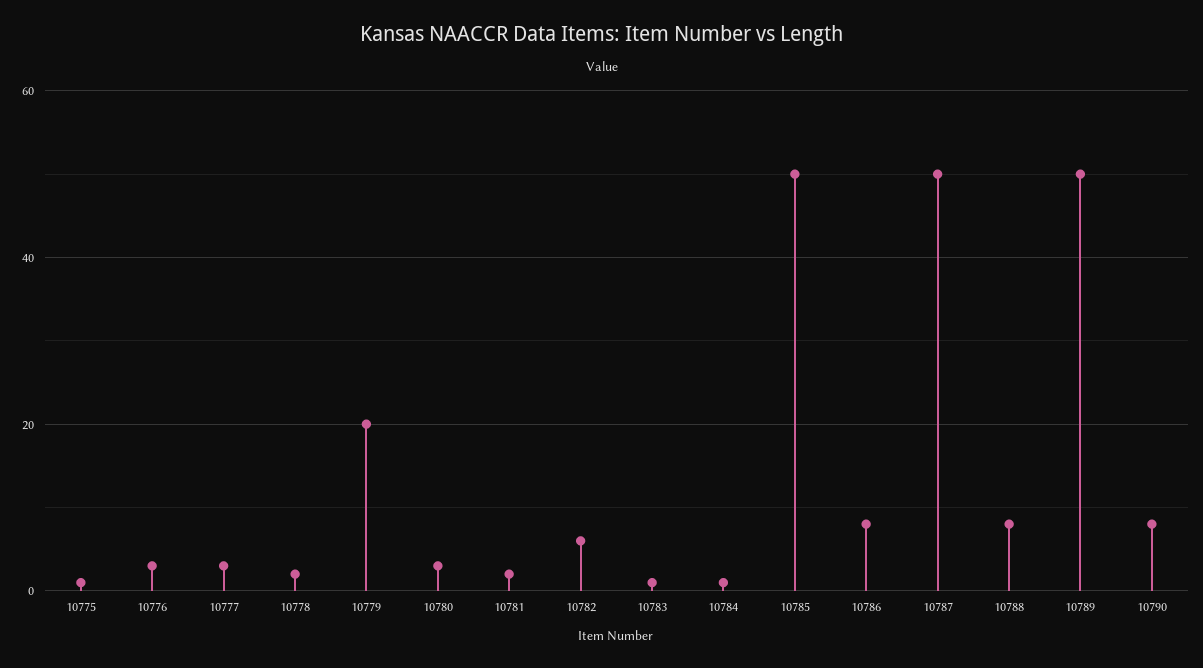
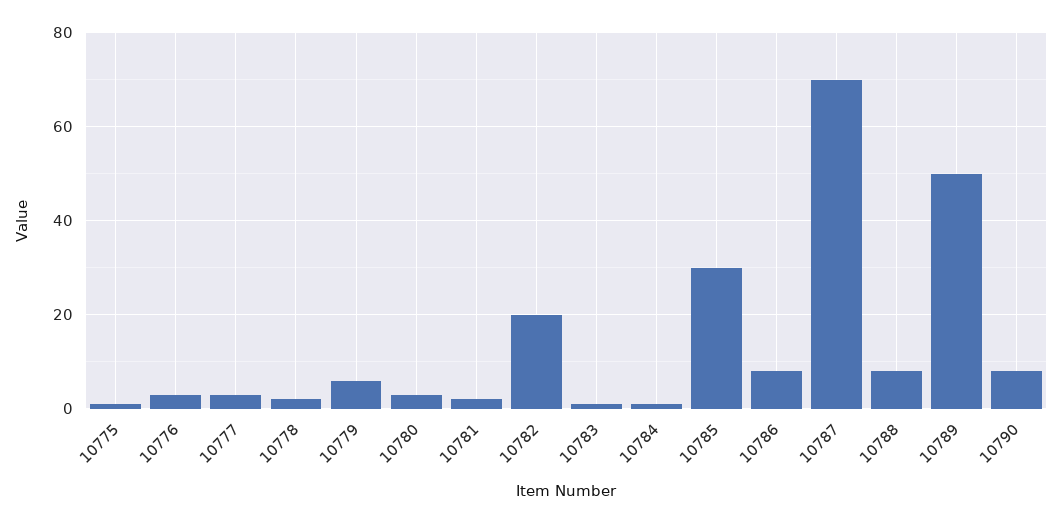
  {
    "10775": 0,
    "10776": 5,
    "10777": 5,
    "10778": 0,
-   "10779": 20,
+   "10779": 5,
    "10780": 5,
    "10781": 0,
-   "10782": 5,
+   "10782": 20,
    "10783": 0,
    "10784": 0,
-   "10785": 50,
+   "10785": 30,
    "10786": 10,
-   "10787": 50,
+   "10787": 70,
    "10788": 10,
    "10789": 50,
    "10790": 10
  }

